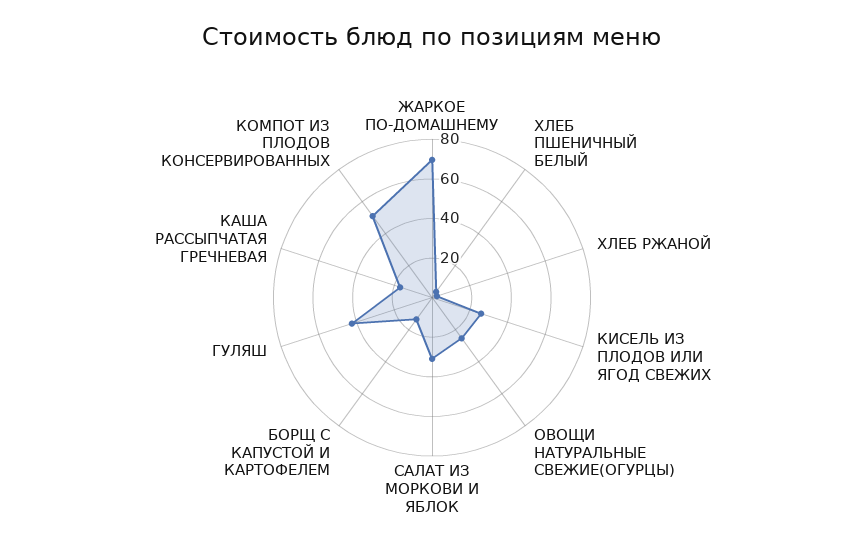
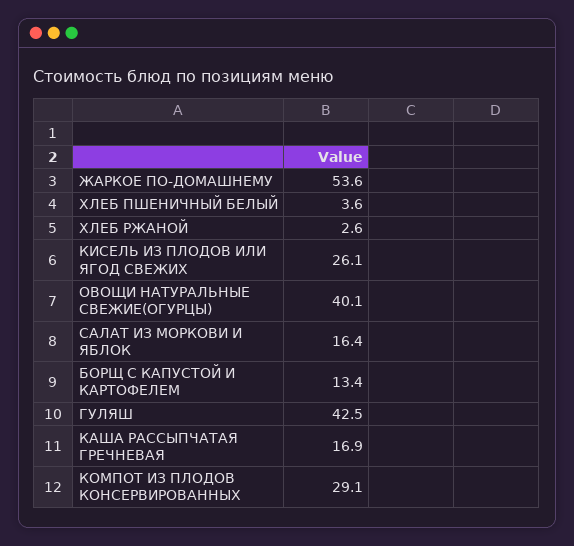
  {
-   "ЖАРКОЕ ПО-ДОМАШНЕМУ": 70,
+   "ЖАРКОЕ ПО-ДОМАШНЕМУ": 53.6,
    "ХЛЕБ ПШЕНИЧНЫЙ БЕЛЫЙ": 3.6,
    "ХЛЕБ РЖАНОЙ": 2.6,
    "КИСЕЛЬ ИЗ ПЛОДОВ ИЛИ ЯГОД СВЕЖИХ": 26.1,
-   "ОВОЩИ НАТУРАЛЬНЫЕ СВЕЖИЕ(ОГУРЦЫ)": 25,
+   "ОВОЩИ НАТУРАЛЬНЫЕ СВЕЖИЕ(ОГУРЦЫ)": 40.1,
-   "САЛАТ ИЗ МОРКОВИ И ЯБЛОК": 30,
+   "САЛАТ ИЗ МОРКОВИ И ЯБЛОК": 16.4,
    "БОРЩ С КАПУСТОЙ И КАРТОФЕЛЕМ": 13.4,
    "ГУЛЯШ": 42.5,
    "КАША РАССЫПЧАТАЯ ГРЕЧНЕВАЯ": 16.9,
-   "КОМПОТ ИЗ ПЛОДОВ КОНСЕРВИРОВАННЫХ": 50
+   "КОМПОТ ИЗ ПЛОДОВ КОНСЕРВИРОВАННЫХ": 29.1
  }

